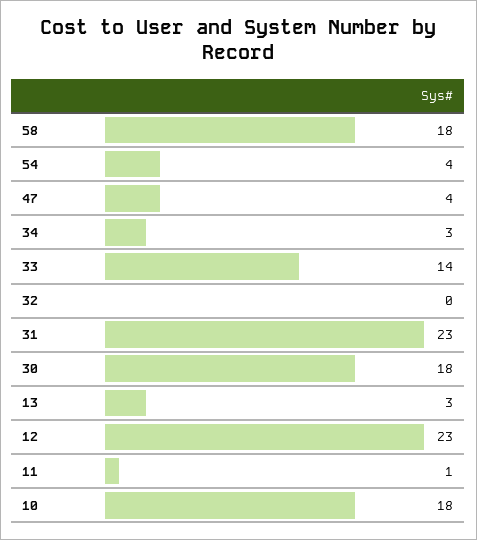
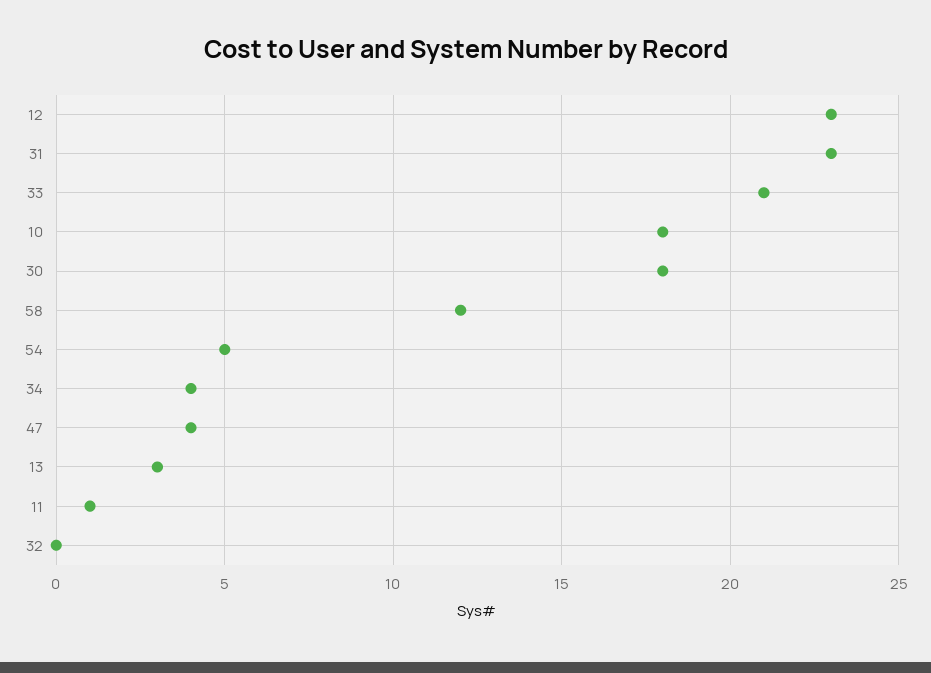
  {
-   "58": 18,
+   "58": 12,
-   "54": 4,
+   "54": 5,
    "47": 4,
-   "34": 3,
+   "34": 4,
-   "33": 14,
+   "33": 21,
    "32": 0,
    "31": 23,
    "30": 18,
    "13": 3,
    "12": 23,
    "11": 1,
    "10": 18
  }

